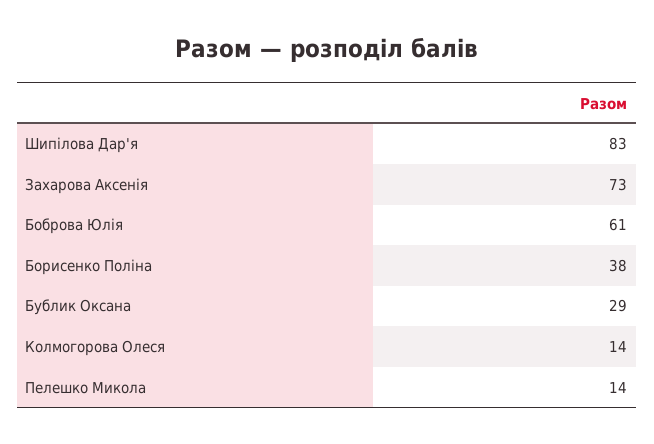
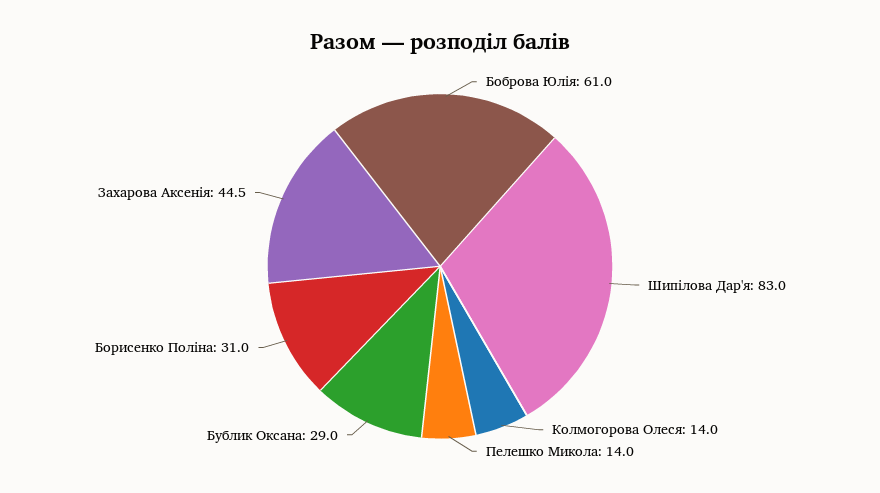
  {
    "Шипілова Дар'я": 83,
-   "Захарова Аксенія": 73,
+   "Захарова Аксенія": 44.5,
    "Боброва Юлія": 61,
-   "Борисенко Поліна": 38,
+   "Борисенко Поліна": 31,
    "Бублик Оксана": 29,
    "Колмогорова Олеся": 14,
    "Пелешко Микола": 14
  }

